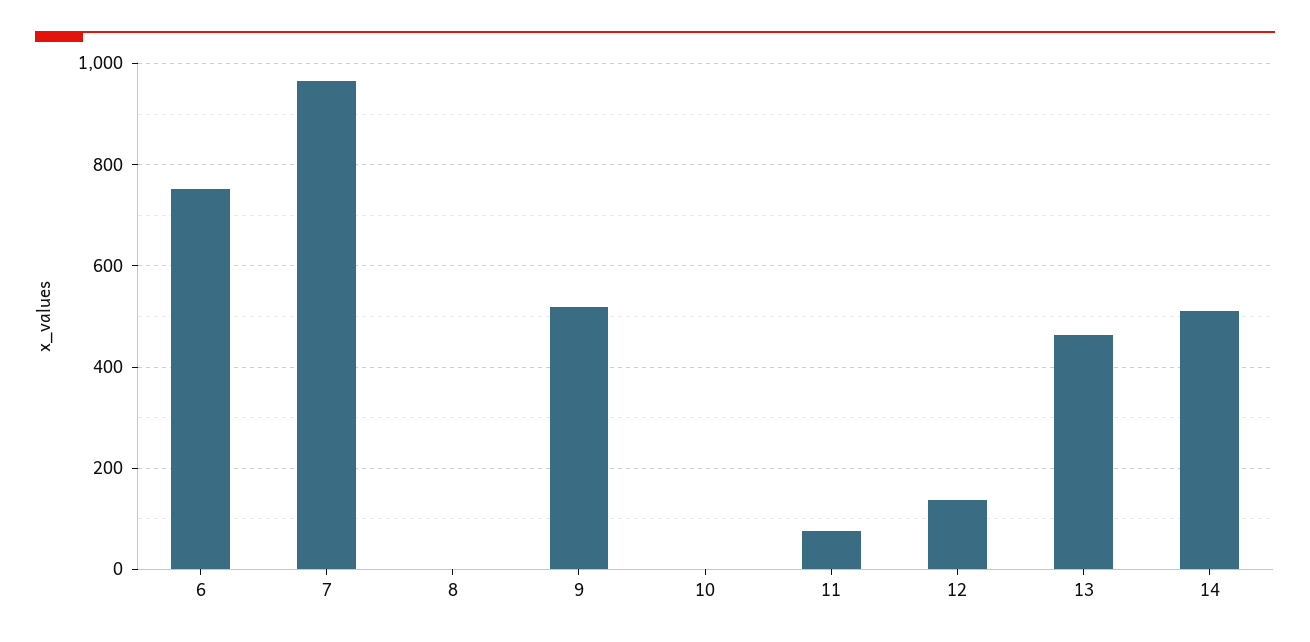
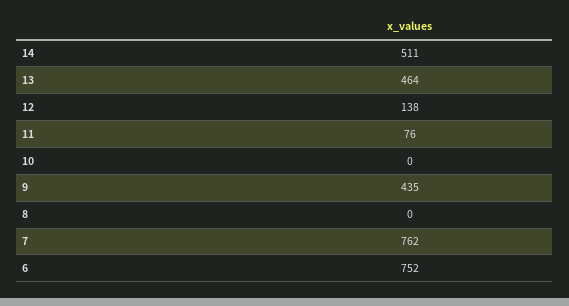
  {
    "6": 752,
-   "7": 960,
+   "7": 762,
    "8": 0,
-   "9": 520,
+   "9": 435,
    "10": 0,
    "11": 76,
    "12": 138,
    "13": 464,
    "14": 511
  }

